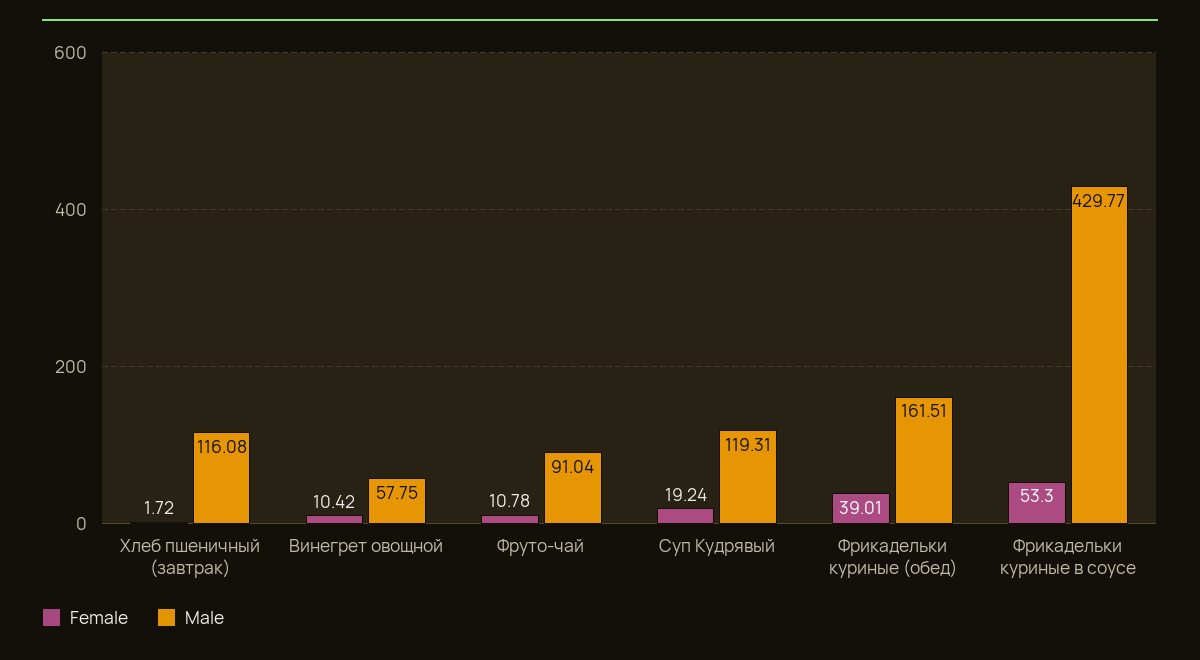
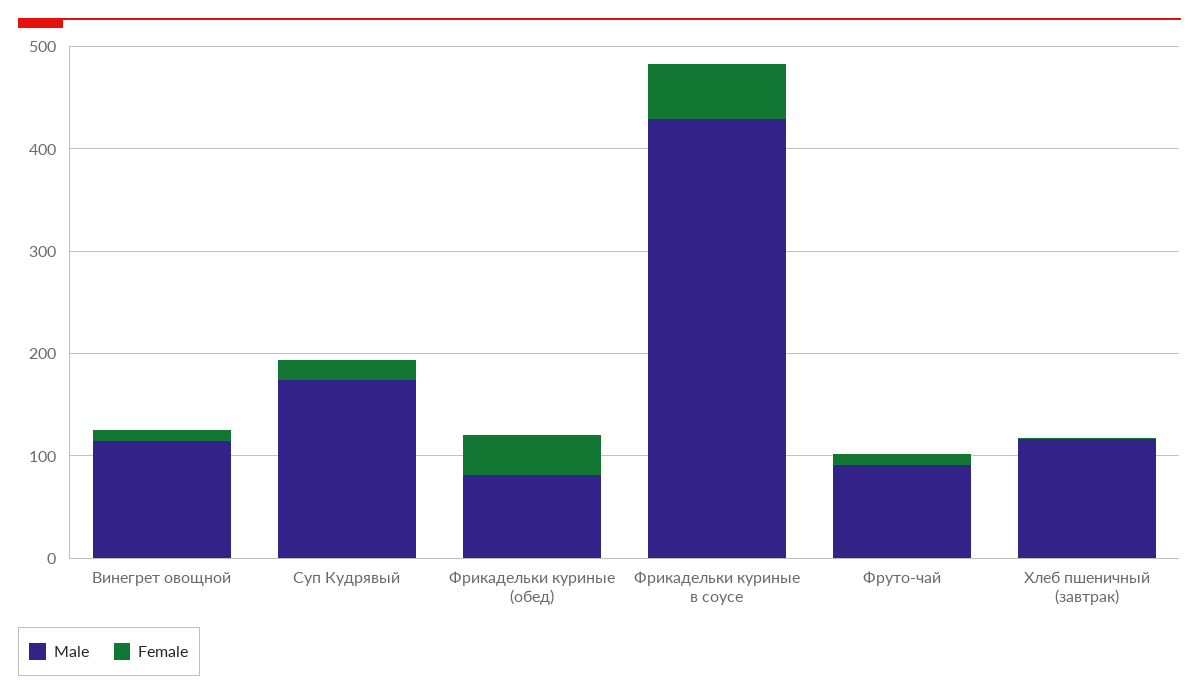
  {
    "Female": {
      "Хлеб пшеничный (завтрак)": 1.72,
      "Винегрет овощной": 10.42,
      "Фруто-чай": 10.78,
      "Суп Кудрявый": 19.24,
      "Фрикадельки куриные (обед)": 39.01,
      "Фрикадельки куриные в соусе": 53.3
    },
    "Male": {
      "Хлеб пшеничный (завтрак)": 116.08,
-     "Винегрет овощной": 57.75,
+     "Винегрет овощной": 120,
      "Фруто-чай": 91.04,
-     "Суп Кудрявый": 119.31,
+     "Суп Кудрявый": 180,
-     "Фрикадельки куриные (обед)": 161.51,
+     "Фрикадельки куриные (обед)": 80,
      "Фрикадельки куриные в соусе": 429.77
    }
  }

